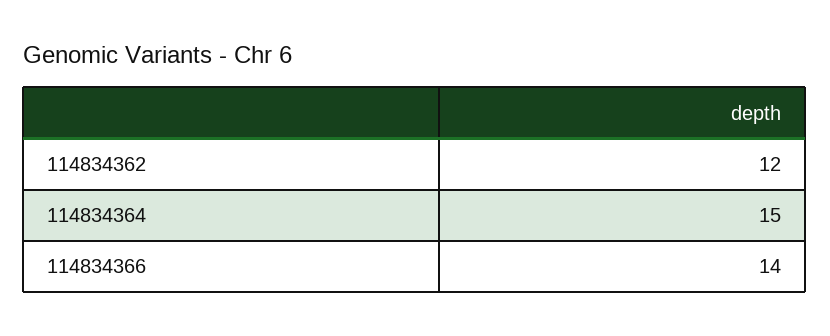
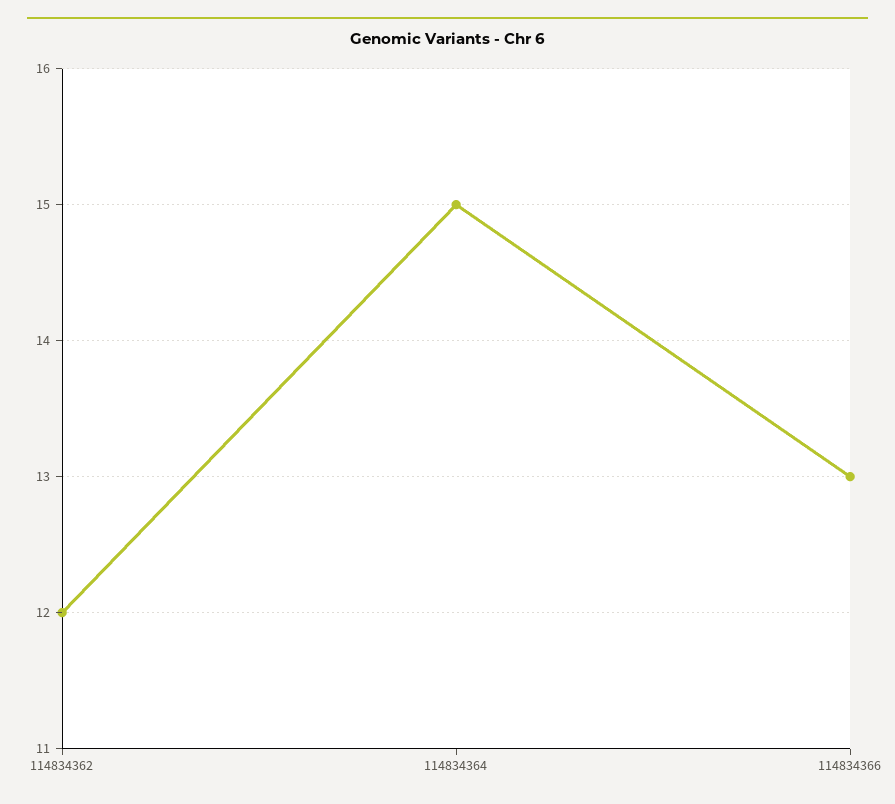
  {
    "114834362": 12,
    "114834364": 15,
-   "114834366": 14
+   "114834366": 13
  }

